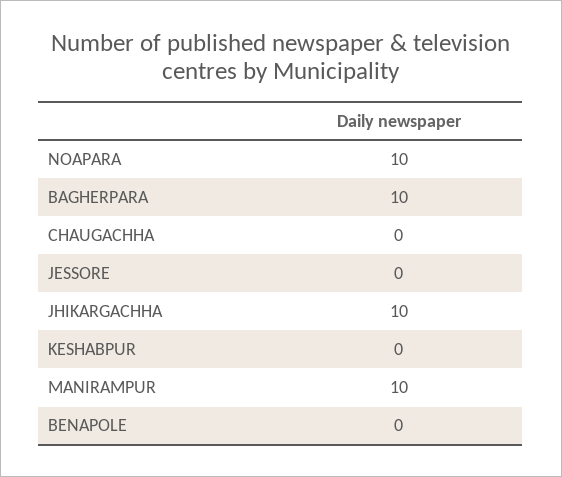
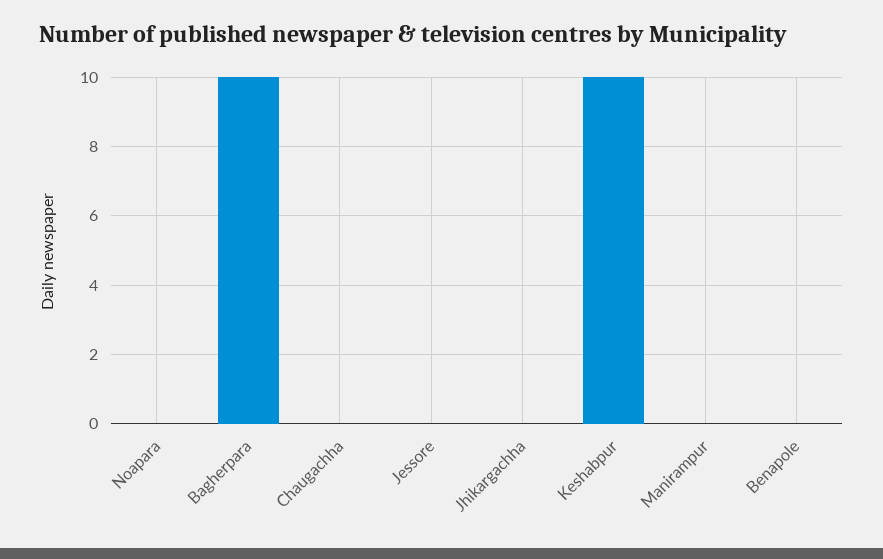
  {
-   "NOAPARA": 10,
+   "NOAPARA": 0,
    "BAGHERPARA": 10,
    "CHAUGACHHA": 0,
    "JESSORE": 0,
-   "JHIKARGACHHA": 10,
+   "JHIKARGACHHA": 0,
-   "KESHABPUR": 0,
+   "KESHABPUR": 10,
-   "MANIRAMPUR": 10,
+   "MANIRAMPUR": 0,
    "BENAPOLE": 0
  }

